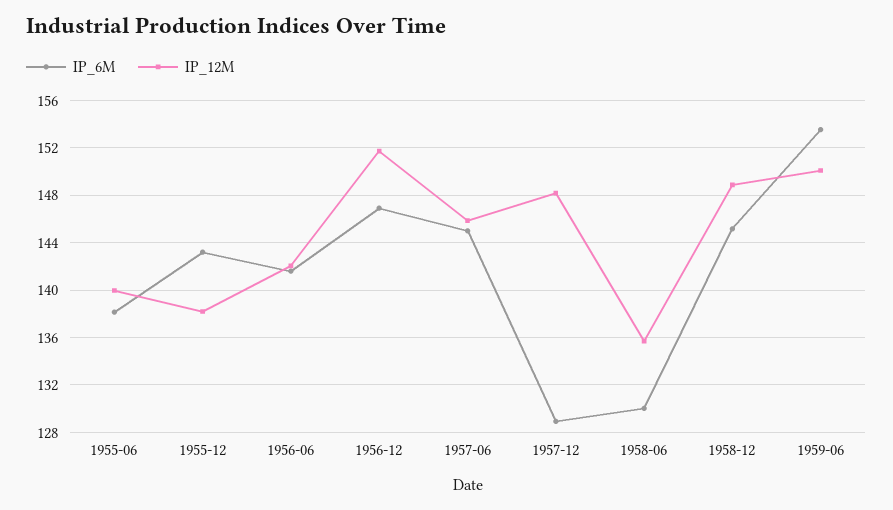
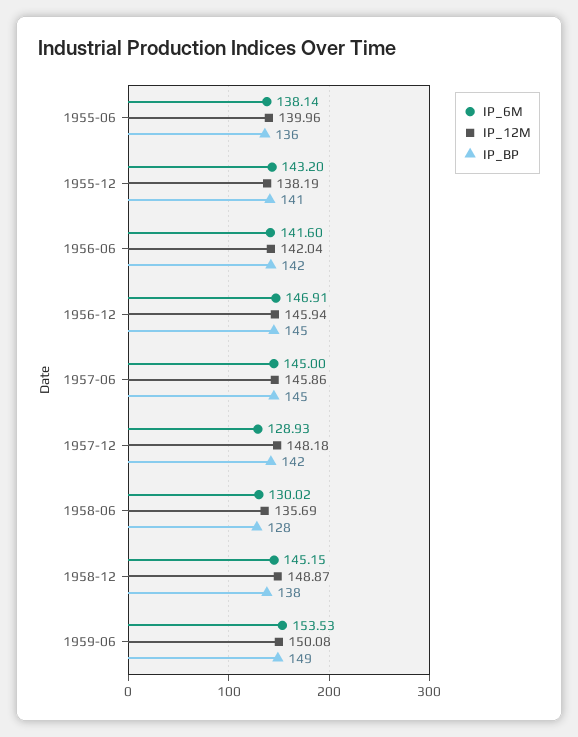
  {
    "IP_6M": {
      "1955-06": 138.14,
      "1955-12": 143.2,
      "1956-06": 141.6,
      "1956-12": 146.91,
      "1957-06": 145,
      "1957-12": 128.93,
      "1958-06": 130.02,
      "1958-12": 145.15,
      "1959-06": 153.53
    },
    "IP_12M": {
      "1955-06": 139.96,
      "1955-12": 138.19,
      "1956-06": 142.04,
-     "1956-12": 152,
+     "1956-12": 145.94,
      "1957-06": 145.86,
      "1957-12": 148.18,
      "1958-06": 135.69,
      "1958-12": 148.87,
      "1959-06": 150.08
-   }
+   },
+   "IP_BP": {
+     "1955-06": 136,
+     "1955-12": 141,
+     "1956-06": 142,
+     "1956-12": 145,
+     "1957-06": 145,
+     "1957-12": 142,
+     "1958-06": 128,
+     "1958-12": 138,
+     "1959-06": 149
+   }
  }

